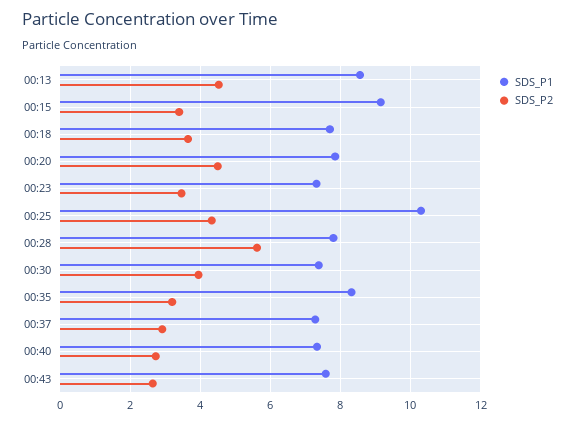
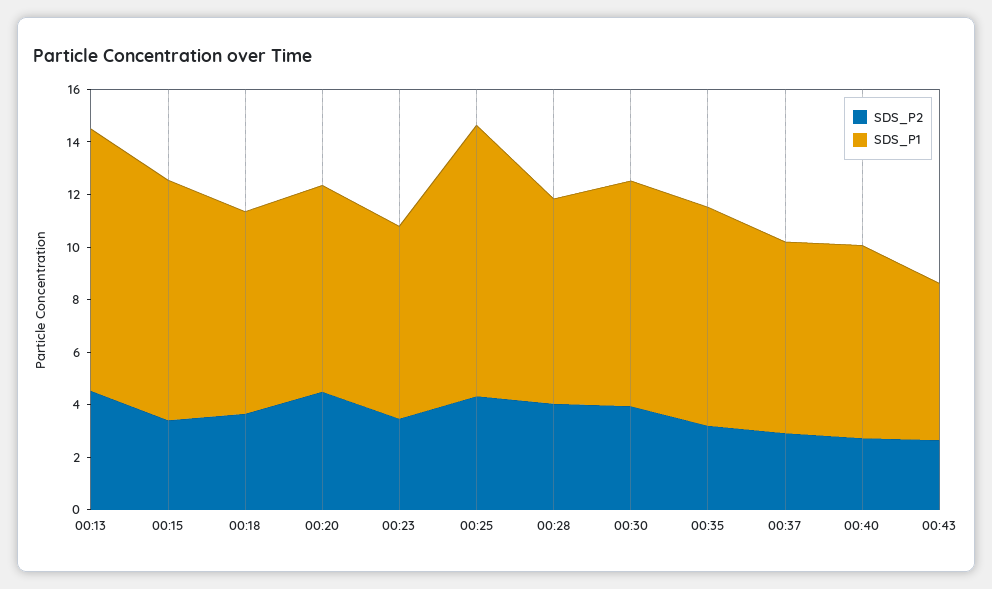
  {
    "SDS_P1": {
-     "00:13": 8.6,
+     "00:13": 10,
      "00:15": 9.2,
      "00:18": 7.8,
      "00:20": 7.8,
      "00:23": 7.4,
      "00:25": 10.4,
      "00:28": 7.8,
-     "00:30": 7.4,
+     "00:30": 8.5,
      "00:35": 8.4,
      "00:37": 7.2,
      "00:40": 7.4,
-     "00:43": 7.6
+     "00:43": 6
    },
    "SDS_P2": {
      "00:13": 4.6,
      "00:15": 3.4,
      "00:18": 3.6,
      "00:20": 4.6,
      "00:23": 3.4,
      "00:25": 4.4,
-     "00:28": 5.6,
+     "00:28": 4,
      "00:30": 4,
      "00:35": 3.2,
      "00:37": 3,
      "00:40": 2.8,
      "00:43": 2.6
    }
  }

